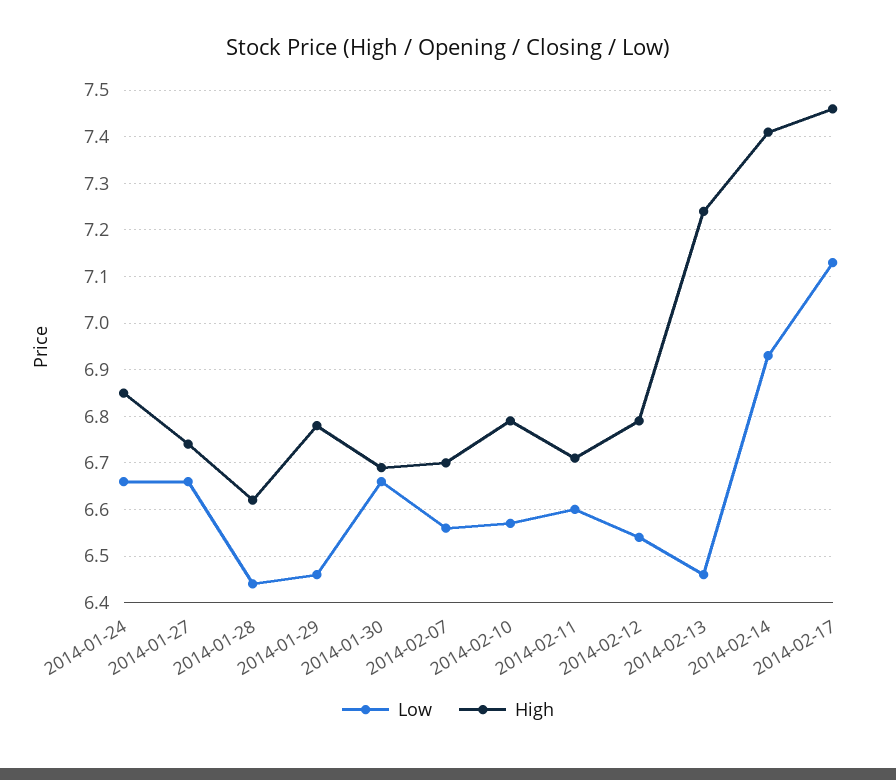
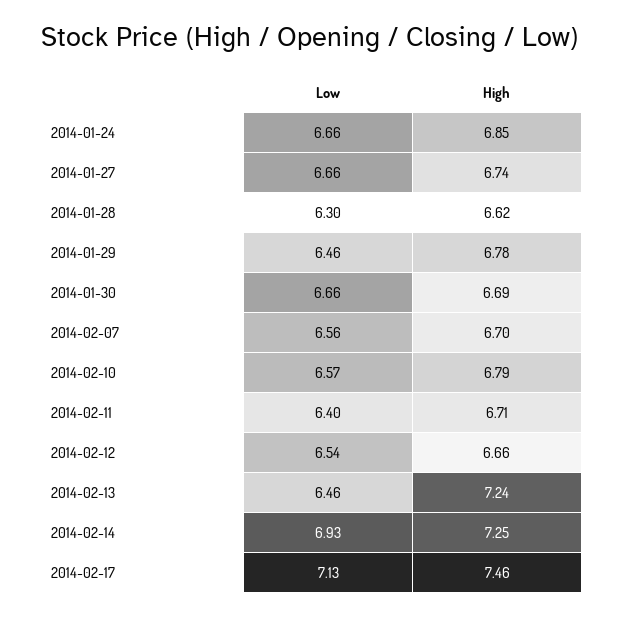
  {
    "Low": {
      "2014-01-24": 6.66,
      "2014-01-27": 6.66,
-     "2014-01-28": 6.45,
+     "2014-01-28": 6.3,
      "2014-01-29": 6.46,
      "2014-01-30": 6.66,
      "2014-02-07": 6.56,
      "2014-02-10": 6.57,
-     "2014-02-11": 6.6,
+     "2014-02-11": 6.4,
      "2014-02-12": 6.54,
      "2014-02-13": 6.46,
      "2014-02-14": 6.93,
      "2014-02-17": 7.13
    },
    "High": {
      "2014-01-24": 6.85,
      "2014-01-27": 6.74,
      "2014-01-28": 6.62,
      "2014-01-29": 6.78,
      "2014-01-30": 6.69,
      "2014-02-07": 6.7,
      "2014-02-10": 6.79,
      "2014-02-11": 6.71,
-     "2014-02-12": 6.8,
+     "2014-02-12": 6.66,
      "2014-02-13": 7.24,
-     "2014-02-14": 7.4,
+     "2014-02-14": 7.25,
      "2014-02-17": 7.46
    }
  }

